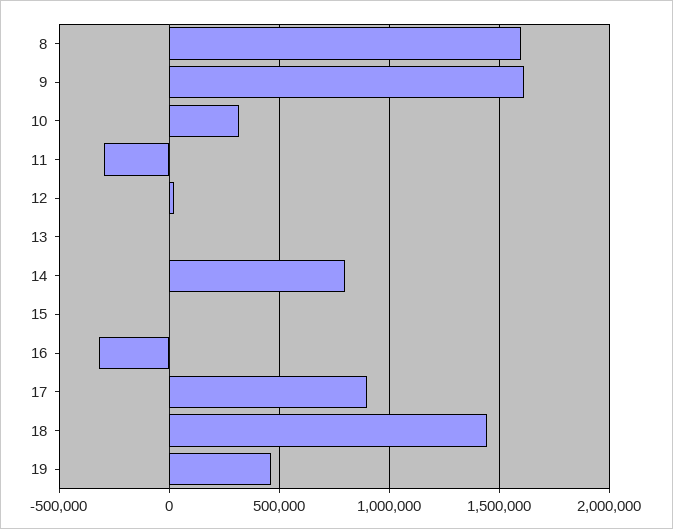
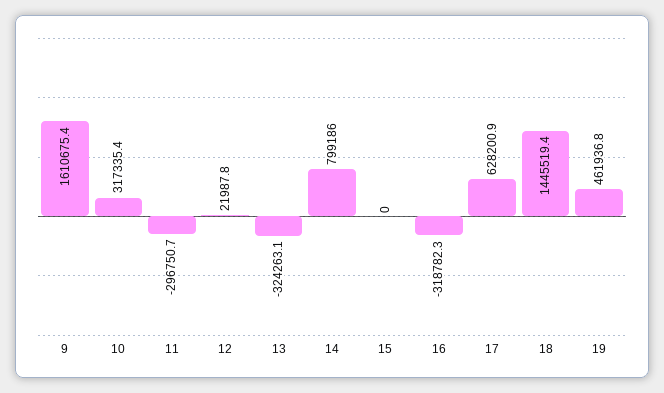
  {
-   "8": 1600000,
    "9": 1610675.4,
    "10": 317335.4,
    "11": -296750.7,
    "12": 21987.8,
-   "13": 0,
+   "13": -324263.1,
    "14": 799186,
    "15": 0,
    "16": -318782.3,
-   "17": 900000,
+   "17": 628200.9,
    "18": 1445519.4,
    "19": 461936.8
  }

